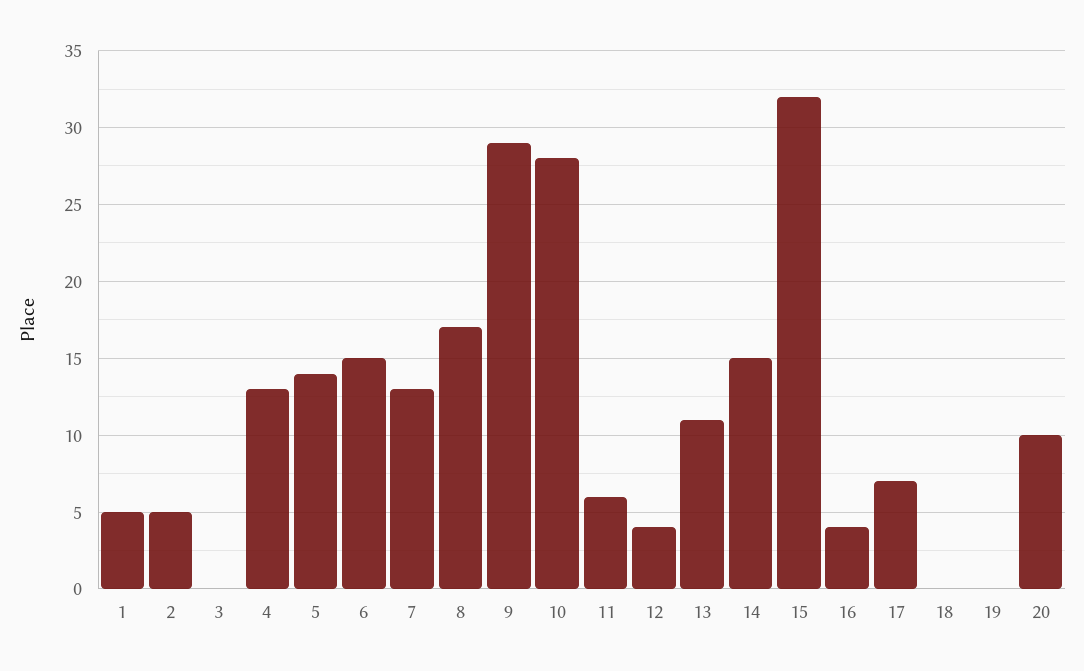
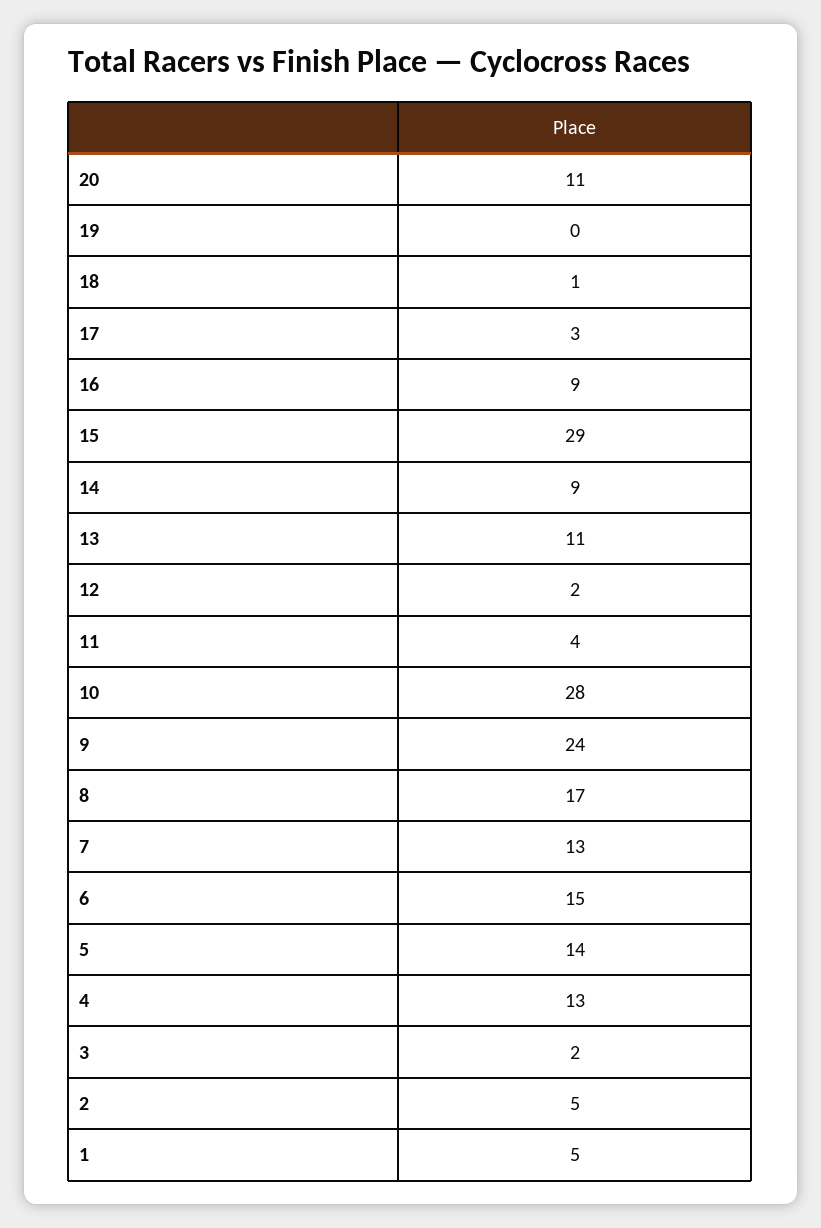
  {
    "1": 5,
    "2": 5,
-   "3": 0,
+   "3": 2,
    "4": 13,
    "5": 14,
    "6": 15,
    "7": 13,
    "8": 17,
-   "9": 29,
+   "9": 24,
    "10": 28,
-   "11": 6,
+   "11": 4,
-   "12": 4,
+   "12": 2,
    "13": 11,
-   "14": 15,
+   "14": 9,
-   "15": 32,
+   "15": 29,
-   "16": 4,
+   "16": 9,
-   "17": 7,
+   "17": 3,
-   "18": 0,
+   "18": 1,
    "19": 0,
-   "20": 10
+   "20": 11
  }

